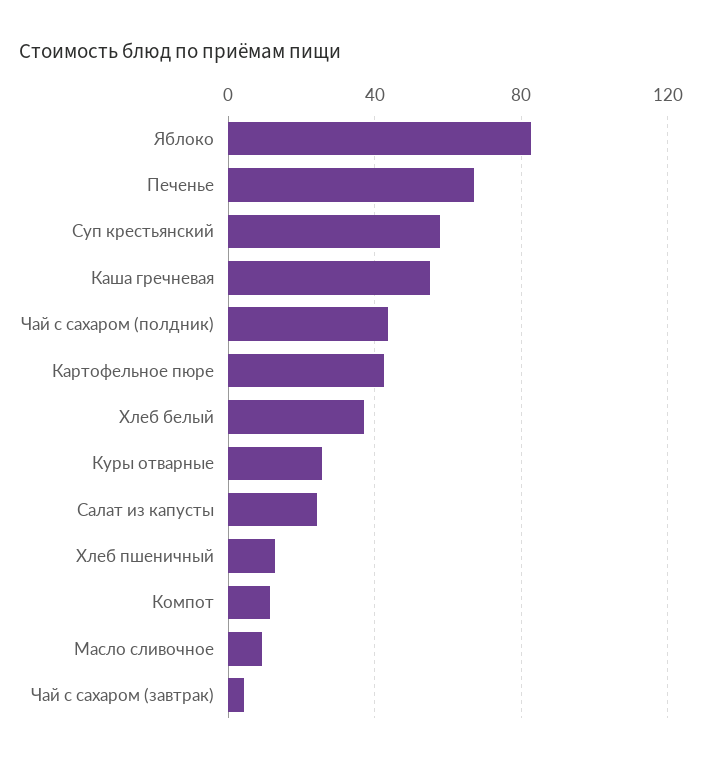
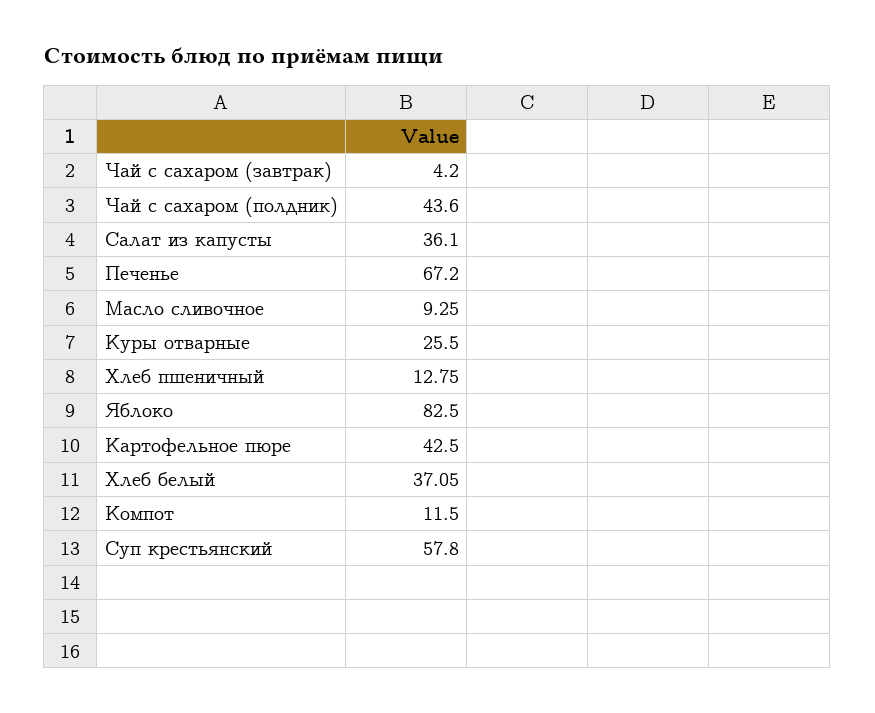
  {
    "Яблоко": 82.5,
    "Печенье": 67.2,
    "Суп крестьянский": 57.8,
-   "Каша гречневая": 55,
    "Чай с сахаром (полдник)": 43.6,
    "Картофельное пюре": 42.5,
    "Хлеб белый": 37.05,
    "Куры отварные": 25.5,
-   "Салат из капусты": 25,
+   "Салат из капусты": 36.1,
    "Хлеб пшеничный": 12.75,
    "Компот": 11.5,
    "Масло сливочное": 9.25,
    "Чай с сахаром (завтрак)": 4.2
  }

